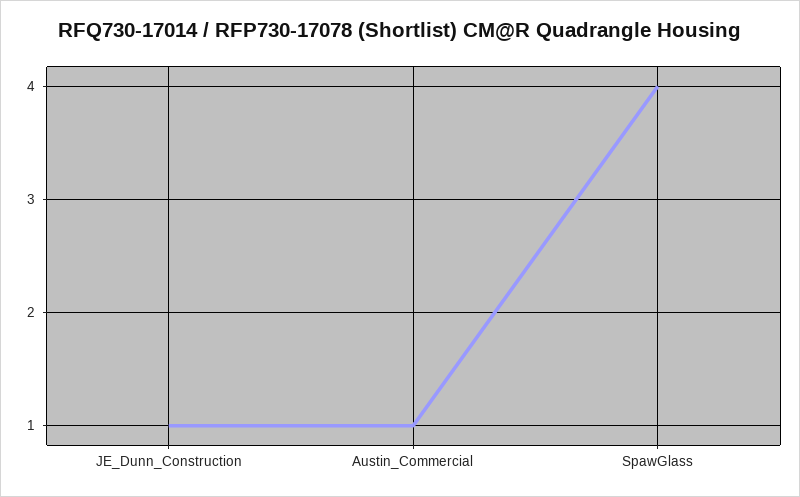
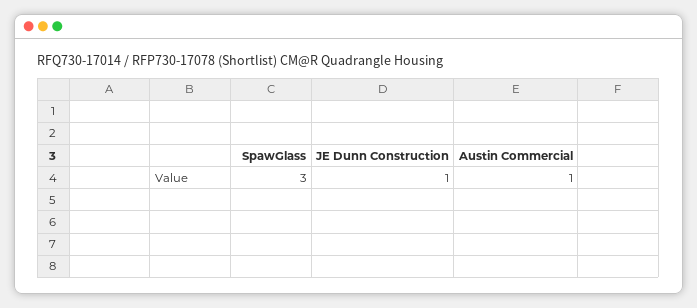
  {
    "JE_Dunn_Construction": 1,
    "Austin_Commercial": 1,
-   "SpawGlass": 4
+   "SpawGlass": 3
  }

